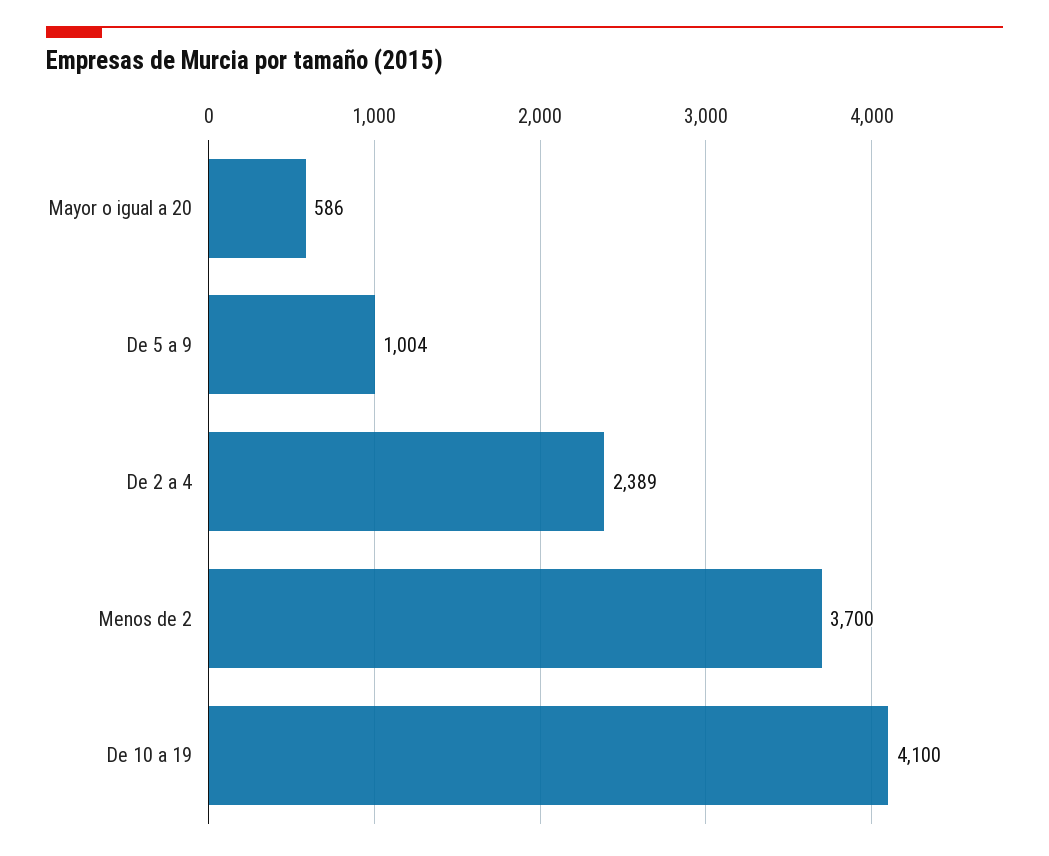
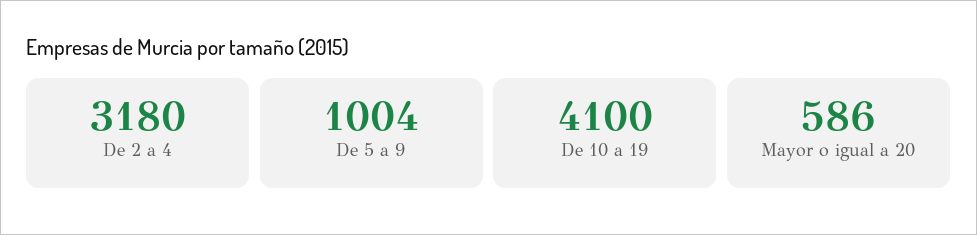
  {
    "Mayor o igual a 20": 586,
    "De 5 a 9": 1004,
-   "De 2 a 4": 2389,
+   "De 2 a 4": 3180,
-   "Menos de 2": 3700,
    "De 10 a 19": 4100
  }

